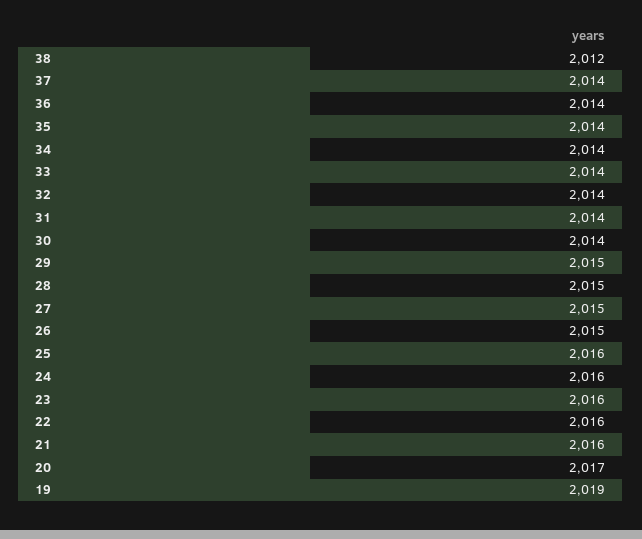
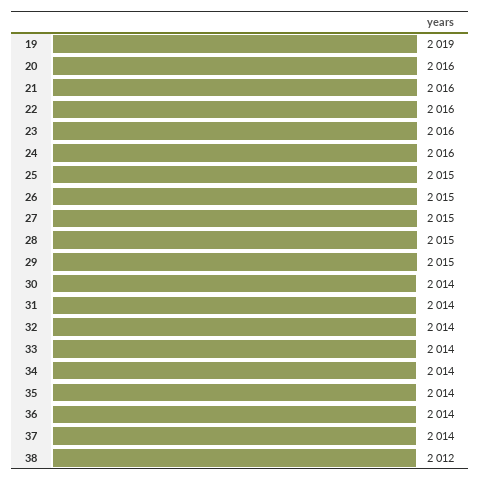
  {
    "38": 2012,
    "37": 2014,
    "36": 2014,
    "35": 2014,
    "34": 2014,
    "33": 2014,
    "32": 2014,
    "31": 2014,
    "30": 2014,
    "29": 2015,
    "28": 2015,
    "27": 2015,
    "26": 2015,
-   "25": 2016,
+   "25": 2015,
    "24": 2016,
    "23": 2016,
    "22": 2016,
    "21": 2016,
-   "20": 2017,
+   "20": 2016,
    "19": 2019
  }

